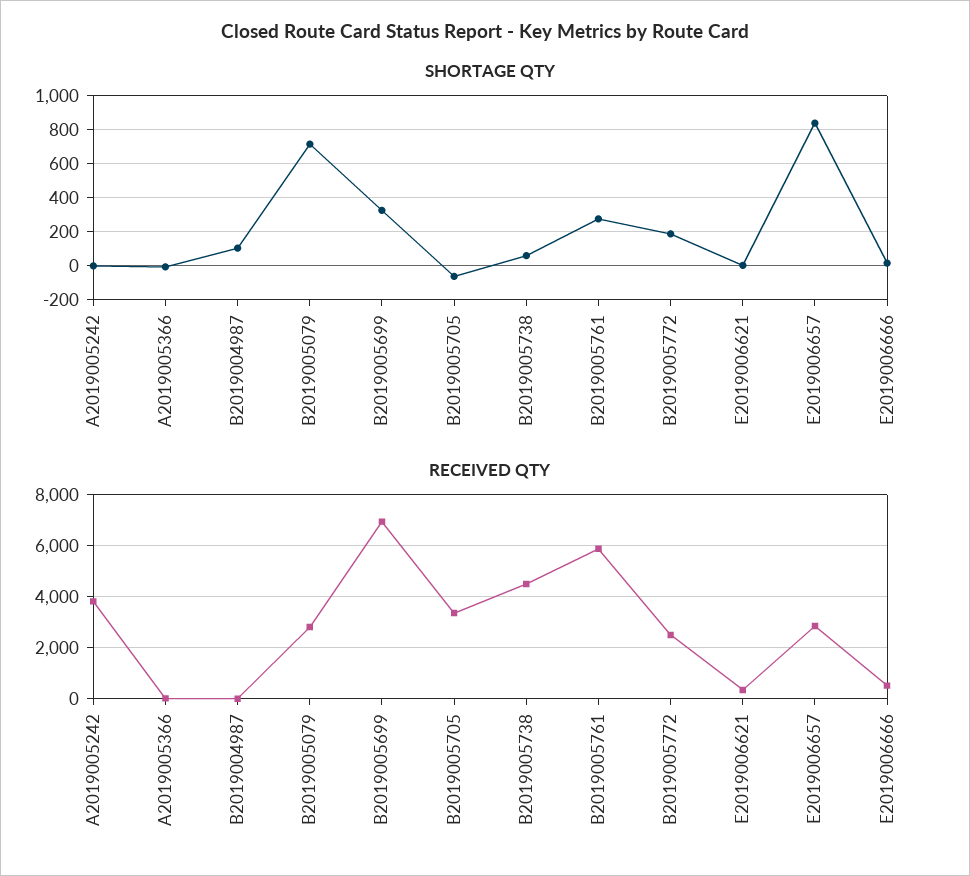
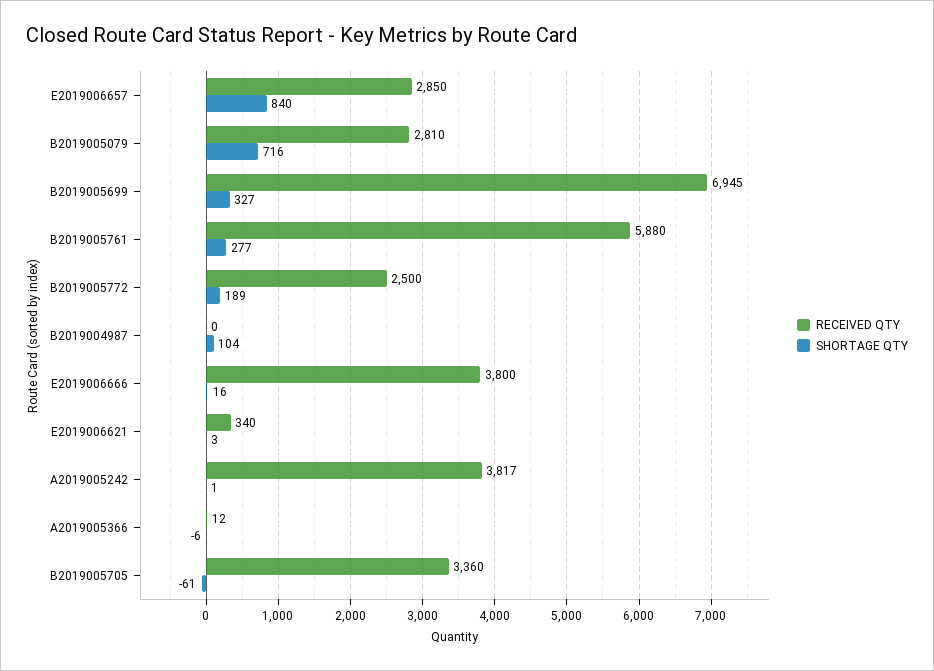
  {
    "SHORTAGE QTY": {
      "A2019005242": 1,
      "A2019005366": -6,
      "B2019004987": 104,
      "B2019005079": 716,
      "B2019005699": 327,
      "B2019005705": -61,
-     "B2019005738": 50,
      "B2019005761": 277,
      "B2019005772": 189,
      "E2019006621": 3,
      "E2019006657": 840,
      "E2019006666": 16
    },
    "RECEIVED QTY": {
      "A2019005242": 3817,
      "A2019005366": 12,
      "B2019004987": 0,
      "B2019005079": 2810,
      "B2019005699": 6945,
      "B2019005705": 3360,
-     "B2019005738": 4500,
      "B2019005761": 5880,
      "B2019005772": 2500,
      "E2019006621": 340,
      "E2019006657": 2850,
-     "E2019006666": 500
+     "E2019006666": 3800
    }
  }

